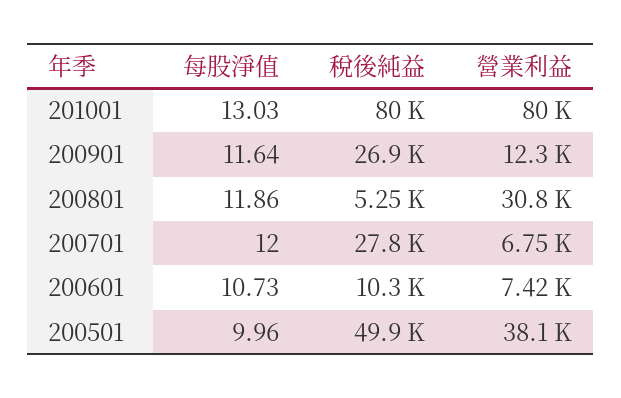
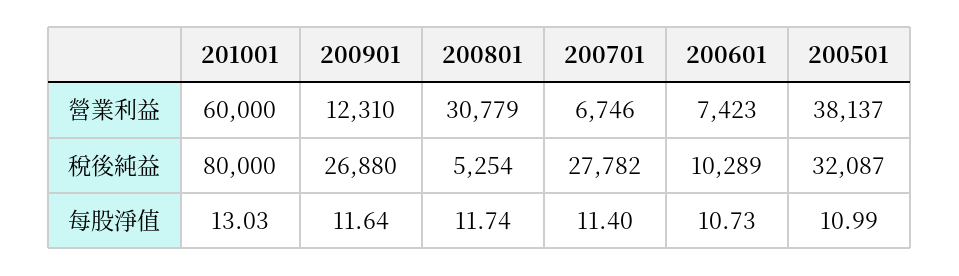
  {
    "每股淨值": {
      "201001": 13.03,
      "200901": 11.64,
-     "200801": 11.86,
+     "200801": 11.74,
-     "200701": 12,
+     "200701": 11.4,
      "200601": 10.73,
-     "200501": 9.96
+     "200501": 10.99
    },
    "稅後純益": {
      "201001": 80000,
      "200901": 26880,
      "200801": 5254,
      "200701": 27782,
      "200601": 10289,
-     "200501": 49900
+     "200501": 32087
    },
    "營業利益": {
-     "201001": 80000,
+     "201001": 60000,
      "200901": 12310,
      "200801": 30779,
      "200701": 6746,
      "200601": 7423,
      "200501": 38137
    }
  }

